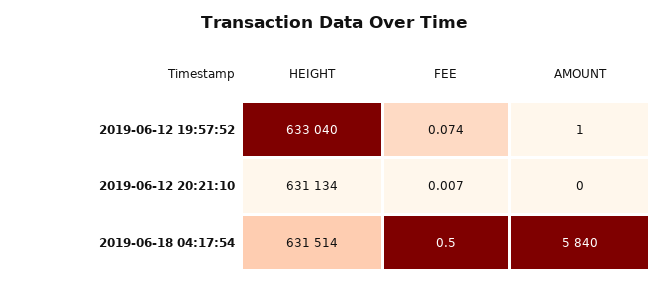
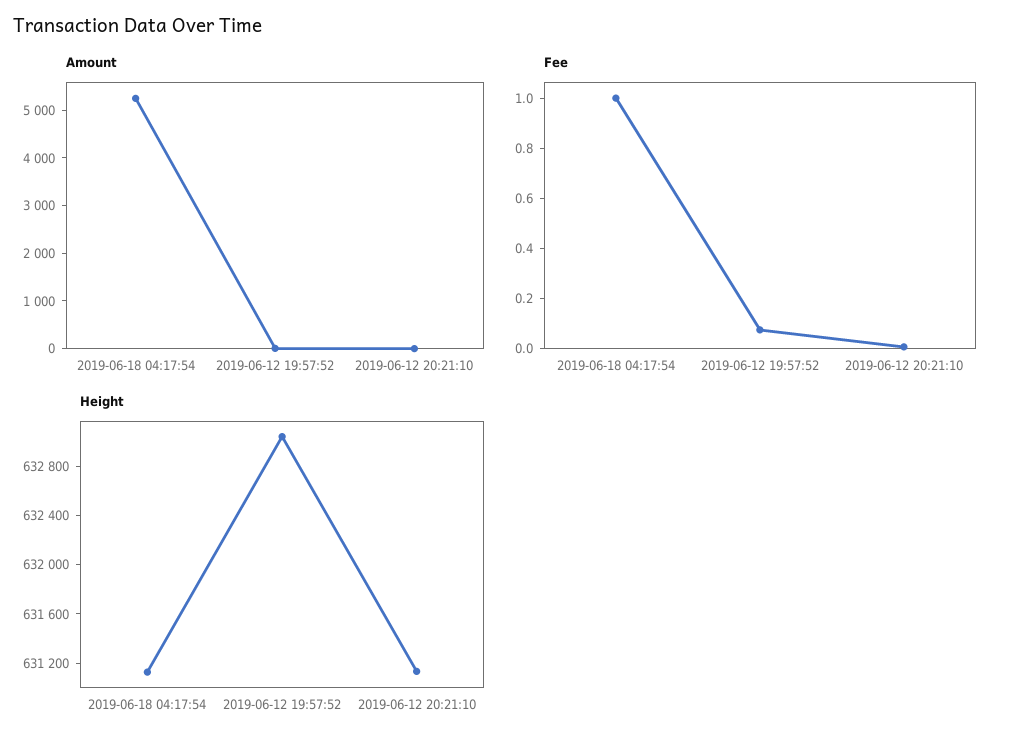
  {
    "HEIGHT": {
      "2019-06-12 19:57:52": 633040,
      "2019-06-12 20:21:10": 631134,
-     "2019-06-18 04:17:54": 631514
+     "2019-06-18 04:17:54": 631100
    },
    "FEE": {
      "2019-06-12 19:57:52": 0.074,
      "2019-06-12 20:21:10": 0.007,
-     "2019-06-18 04:17:54": 0.5
+     "2019-06-18 04:17:54": 1
    },
    "AMOUNT": {
      "2019-06-12 19:57:52": 1,
      "2019-06-12 20:21:10": 0,
-     "2019-06-18 04:17:54": 5840
+     "2019-06-18 04:17:54": 5200
    }
  }

